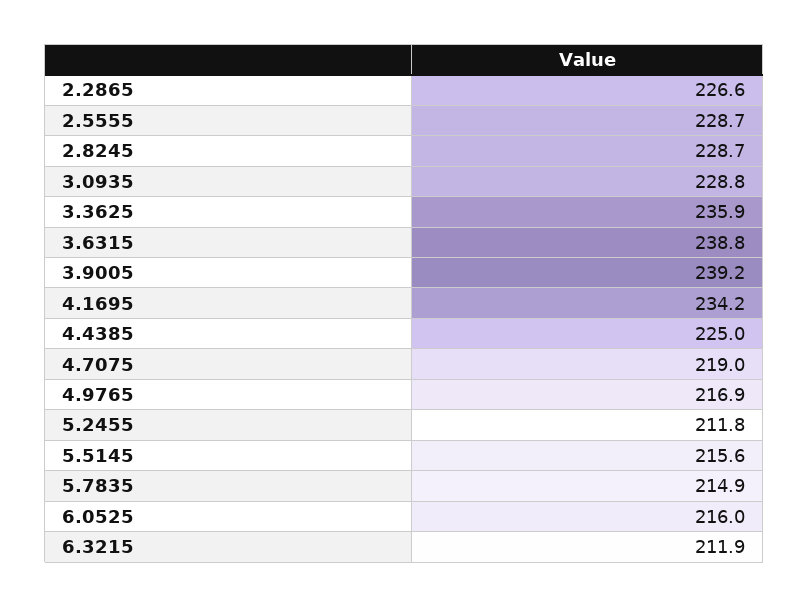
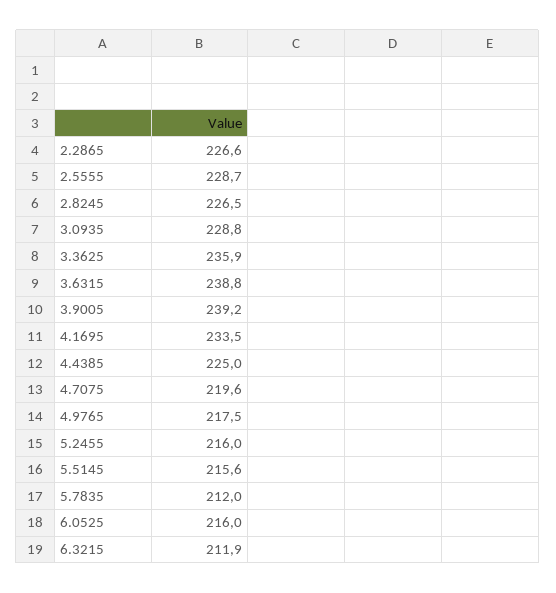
  {
    "2.2865": 226.6,
    "2.5555": 228.7,
-   "2.8245": 228.7,
+   "2.8245": 226.5,
    "3.0935": 228.8,
    "3.3625": 235.9,
    "3.6315": 238.8,
    "3.9005": 239.2,
-   "4.1695": 234.2,
+   "4.1695": 233.5,
    "4.4385": 225,
-   "4.7075": 219,
+   "4.7075": 219.6,
-   "4.9765": 216.9,
+   "4.9765": 217.5,
-   "5.2455": 211.8,
+   "5.2455": 216,
    "5.5145": 215.6,
-   "5.7835": 214.9,
+   "5.7835": 212,
    "6.0525": 216,
    "6.3215": 211.9
  }

